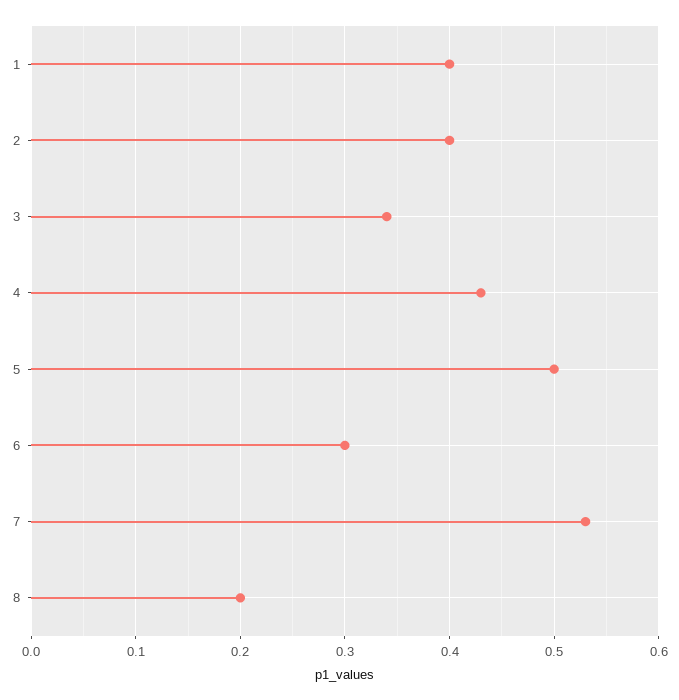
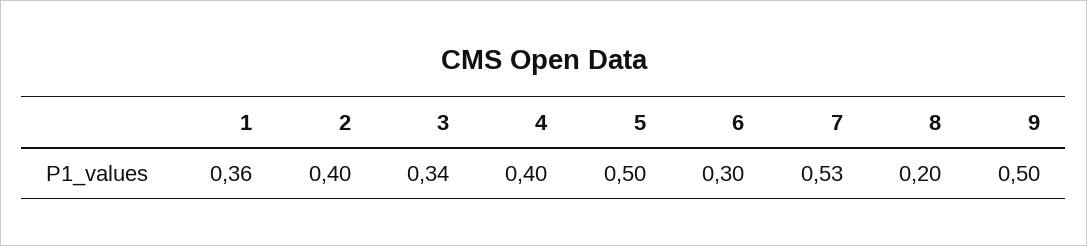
  {
-   "1": 0.4,
+   "1": 0.36,
    "2": 0.4,
    "3": 0.34,
-   "4": 0.43,
+   "4": 0.4,
    "5": 0.5,
    "6": 0.3,
    "7": 0.53,
-   "8": 0.2
+   "8": 0.2,
+   "9": 0.5
  }

